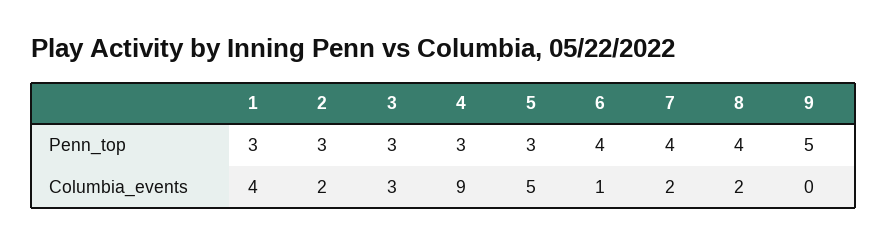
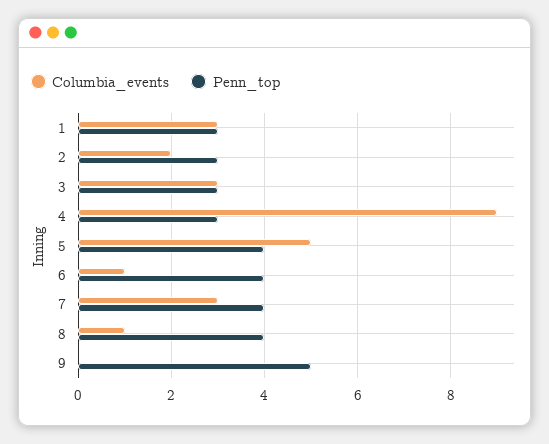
  {
    "Penn_top": {
      "1": 3,
      "2": 3,
      "3": 3,
      "4": 3,
-     "5": 3,
+     "5": 4,
      "6": 4,
      "7": 4,
      "8": 4,
      "9": 5
    },
    "Columbia_events": {
-     "1": 4,
+     "1": 3,
      "2": 2,
      "3": 3,
      "4": 9,
      "5": 5,
      "6": 1,
-     "7": 2,
+     "7": 3,
-     "8": 2,
+     "8": 1,
      "9": 0
    }
  }

